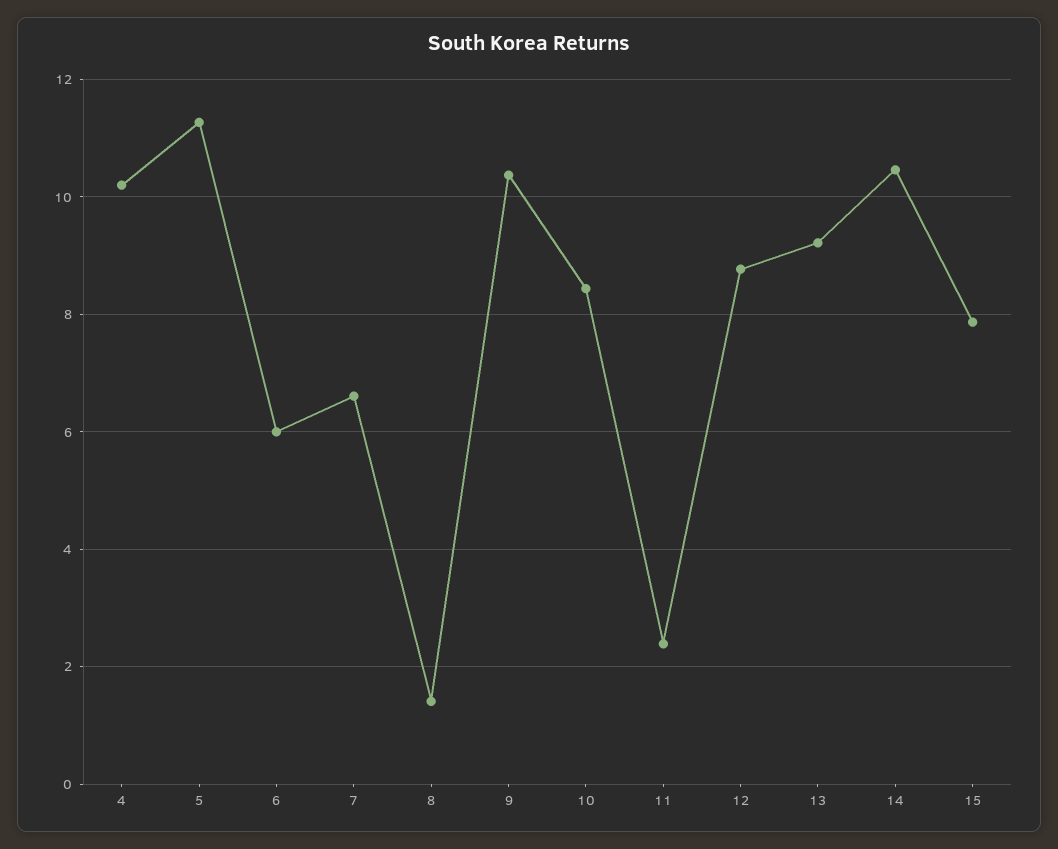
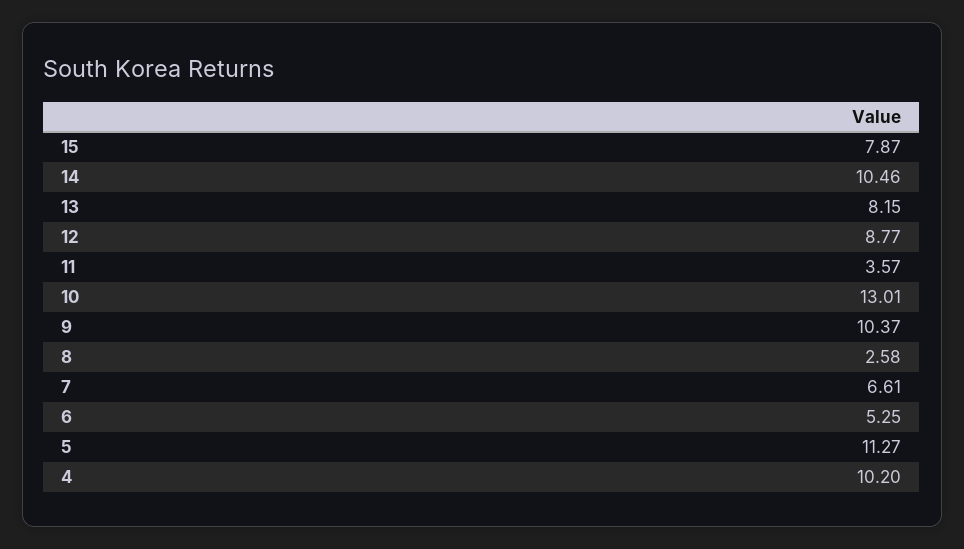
  {
    "4": 10.2,
    "5": 11.27,
-   "6": 6,
+   "6": 5.25,
    "7": 6.61,
-   "8": 1.4,
+   "8": 2.58,
    "9": 10.37,
-   "10": 8.4,
+   "10": 13.01,
-   "11": 2.4,
+   "11": 3.57,
    "12": 8.77,
-   "13": 9.2,
+   "13": 8.15,
    "14": 10.46,
    "15": 7.87
  }

